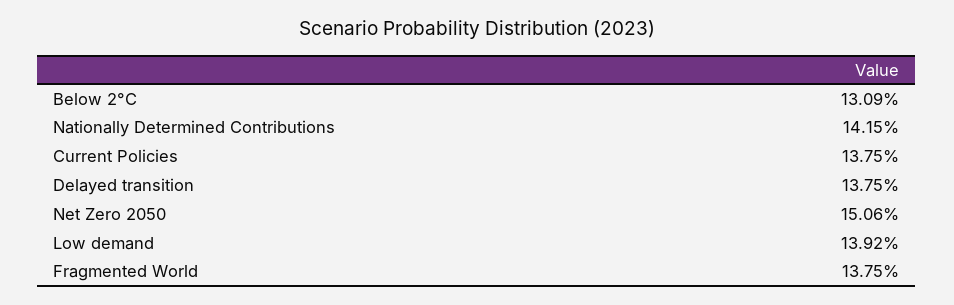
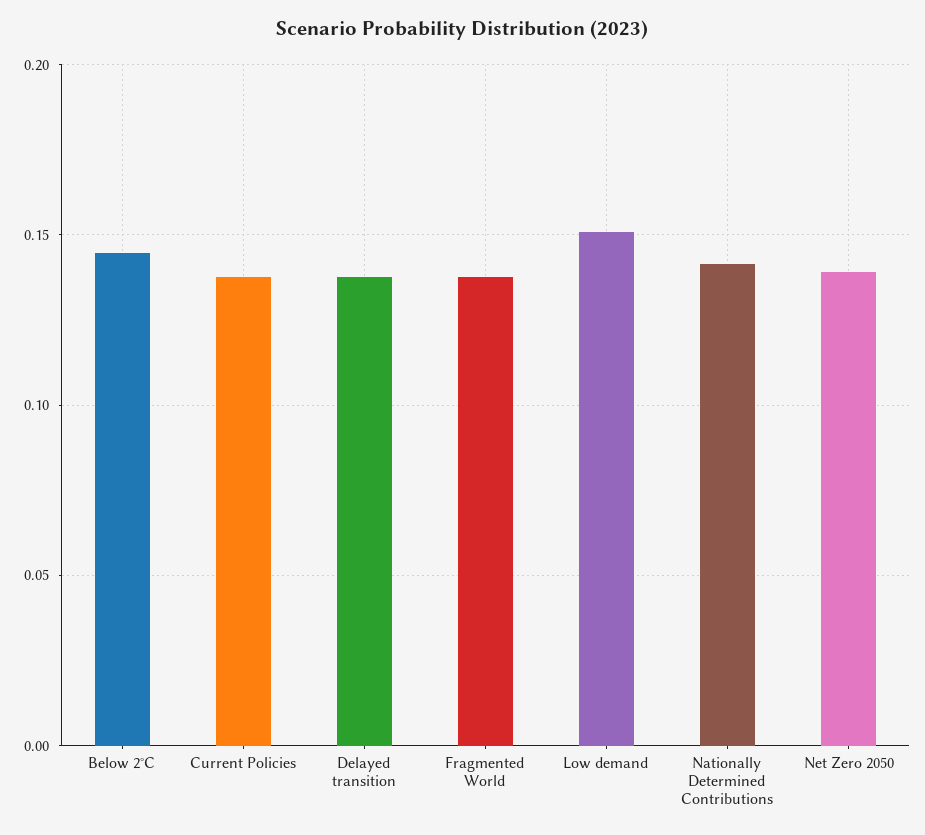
  {
-   "Below 2°C": 0.1309,
+   "Below 2°C": 0.145,
    "Nationally Determined Contributions": 0.1415,
    "Current Policies": 0.1375,
    "Delayed transition": 0.1375,
-   "Net Zero 2050": 0.1506,
+   "Net Zero 2050": 0.14,
-   "Low demand": 0.1392,
+   "Low demand": 0.15,
    "Fragmented World": 0.1375
  }

